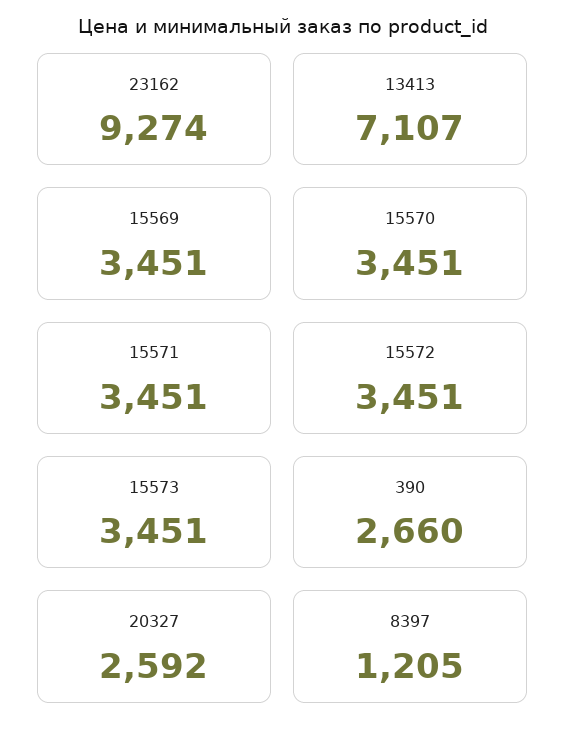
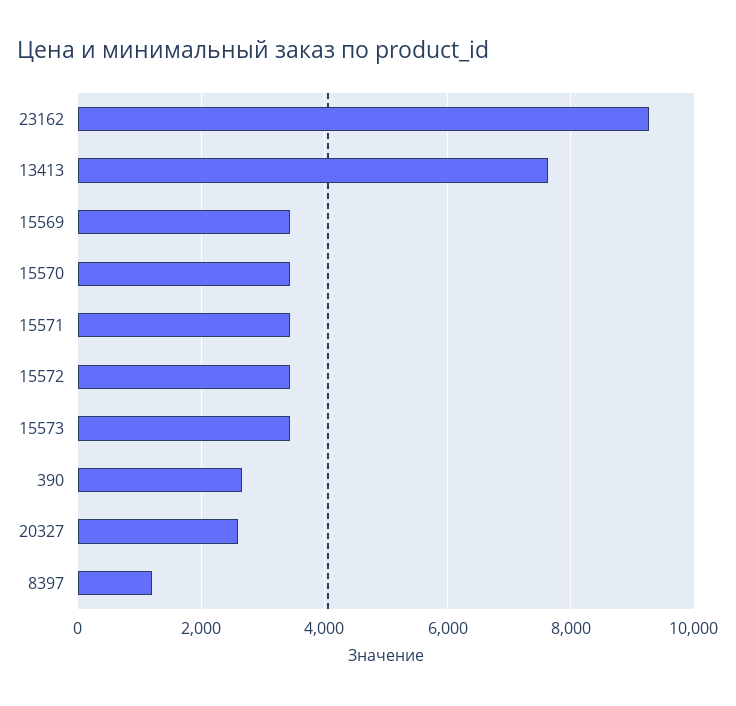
  {
    "23162": 9274,
-   "13413": 7107,
+   "13413": 7600,
    "15569": 3451,
    "15570": 3451,
    "15571": 3451,
    "15572": 3451,
    "15573": 3451,
    "390": 2660,
    "20327": 2592,
    "8397": 1205
  }

